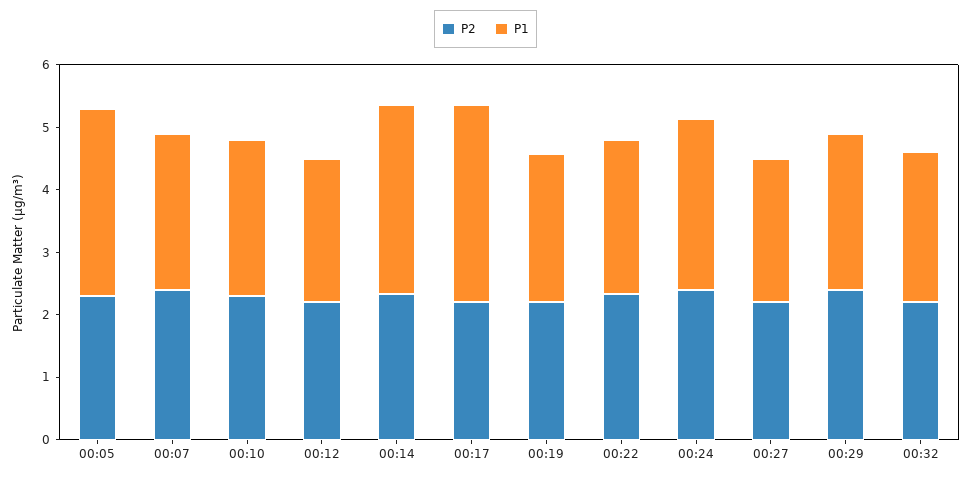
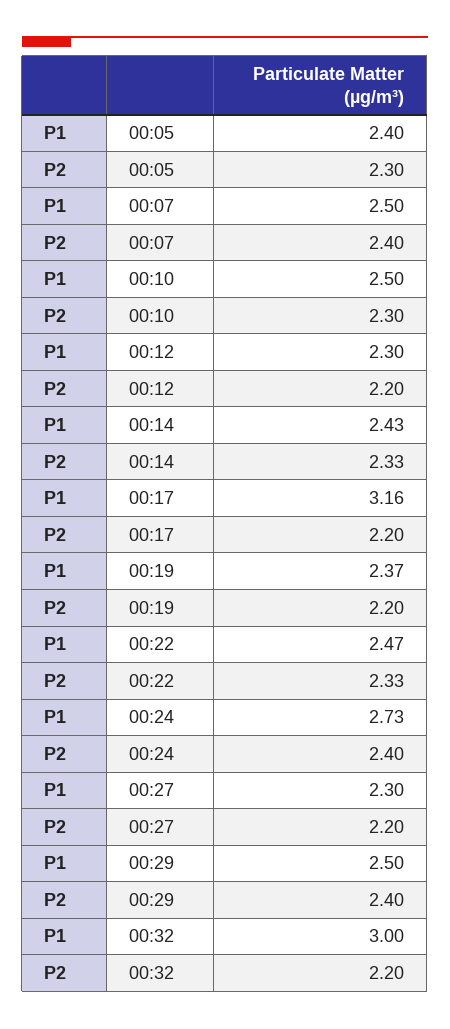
  {
    "P2": {
      "00:05": 2.3,
      "00:07": 2.4,
      "00:10": 2.3,
      "00:12": 2.2,
      "00:14": 2.33,
      "00:17": 2.2,
      "00:19": 2.2,
      "00:22": 2.33,
      "00:24": 2.4,
      "00:27": 2.2,
      "00:29": 2.4,
      "00:32": 2.2
    },
    "P1": {
-     "00:05": 3,
+     "00:05": 2.4,
      "00:07": 2.5,
      "00:10": 2.5,
      "00:12": 2.3,
-     "00:14": 3,
+     "00:14": 2.43,
      "00:17": 3.16,
      "00:19": 2.37,
      "00:22": 2.47,
      "00:24": 2.73,
      "00:27": 2.3,
      "00:29": 2.5,
-     "00:32": 2.4
+     "00:32": 3
    }
  }

